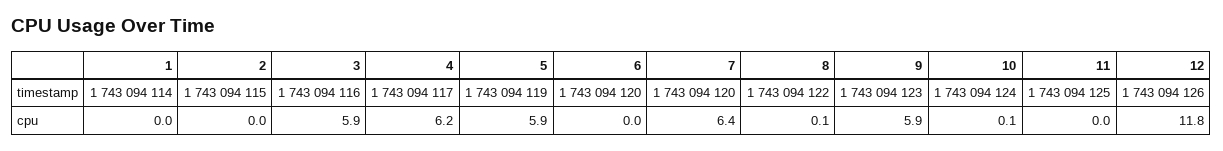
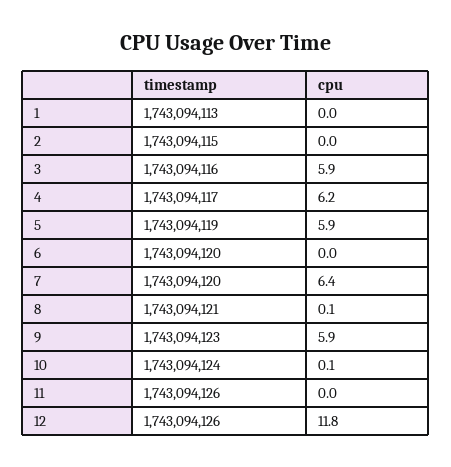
  {
    "1": {
-     "timestamp": 1743094114,
+     "timestamp": 1743094113,
      "cpu": 0
    },
    "2": {
      "timestamp": 1743094115,
      "cpu": 0
    },
    "3": {
      "timestamp": 1743094116,
      "cpu": 5.9
    },
    "4": {
      "timestamp": 1743094117,
      "cpu": 6.2
    },
    "5": {
      "timestamp": 1743094119,
      "cpu": 5.9
    },
    "6": {
      "timestamp": 1743094120,
      "cpu": 0
    },
    "7": {
      "timestamp": 1743094120,
      "cpu": 6.4
    },
    "8": {
-     "timestamp": 1743094122,
+     "timestamp": 1743094121,
      "cpu": 0.1
    },
    "9": {
      "timestamp": 1743094123,
      "cpu": 5.9
    },
    "10": {
      "timestamp": 1743094124,
      "cpu": 0.1
    },
    "11": {
-     "timestamp": 1743094125,
+     "timestamp": 1743094126,
      "cpu": 0
    },
    "12": {
      "timestamp": 1743094126,
      "cpu": 11.8
    }
  }

